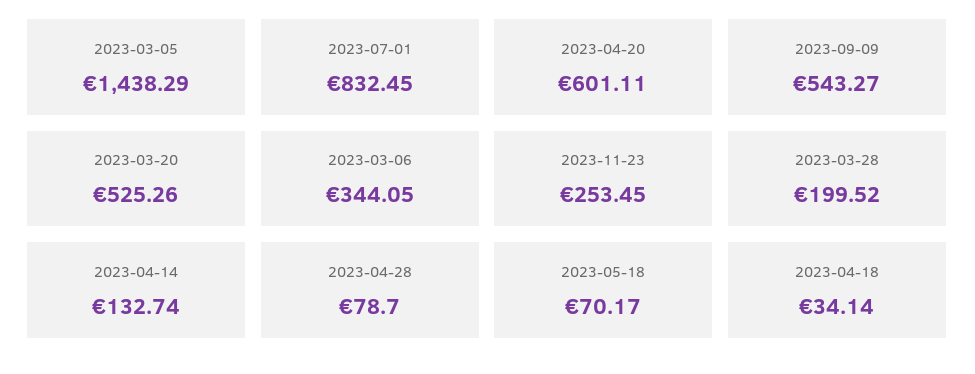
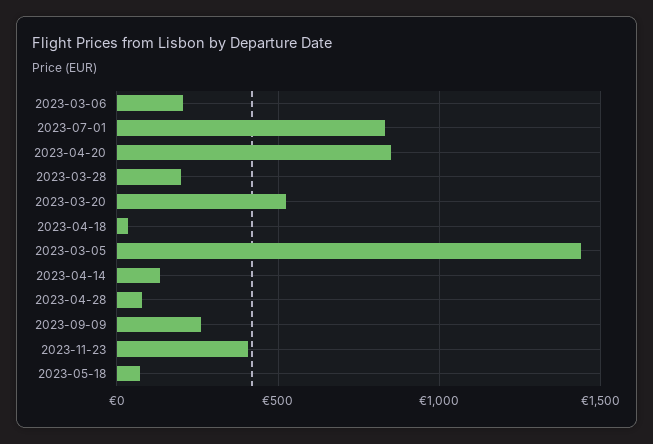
  {
    "2023-03-05": 1438.29,
    "2023-07-01": 832.45,
-   "2023-04-20": 601.11,
+   "2023-04-20": 850,
-   "2023-09-09": 543.27,
+   "2023-09-09": 250,
    "2023-03-20": 525.26,
-   "2023-03-06": 344.05,
+   "2023-03-06": 200,
-   "2023-11-23": 253.45,
+   "2023-11-23": 400,
    "2023-03-28": 199.52,
    "2023-04-14": 132.74,
    "2023-04-28": 78.7,
    "2023-05-18": 70.17,
    "2023-04-18": 34.14
  }

